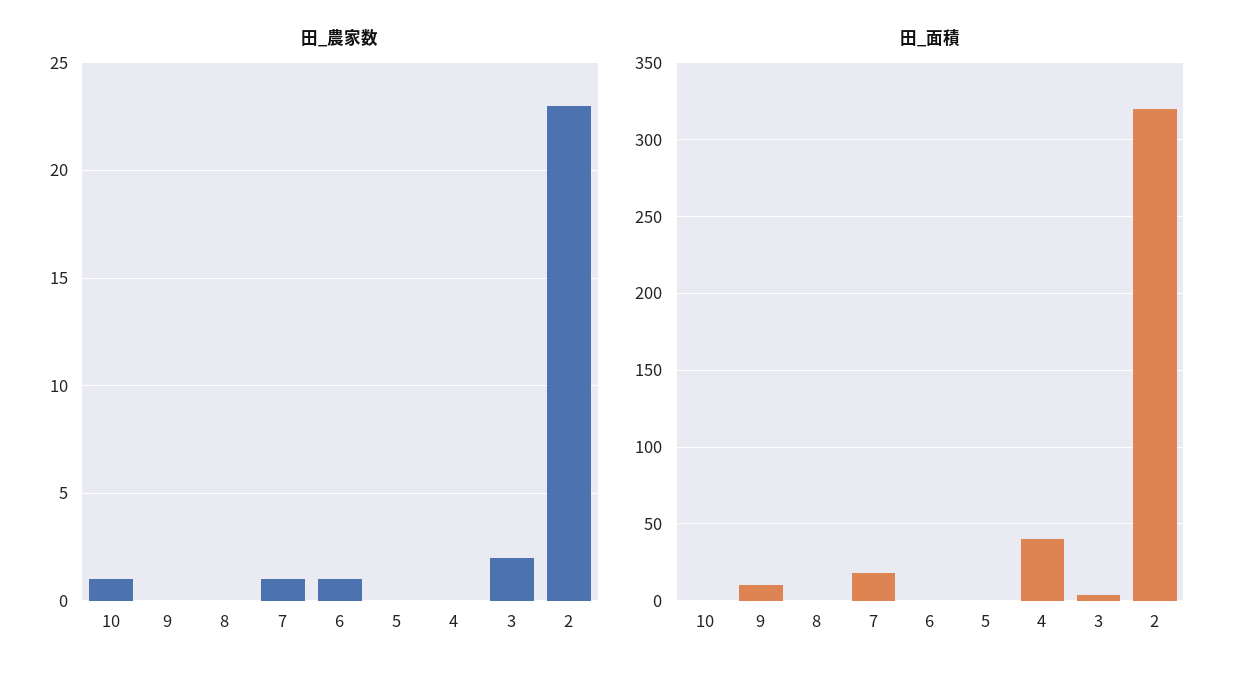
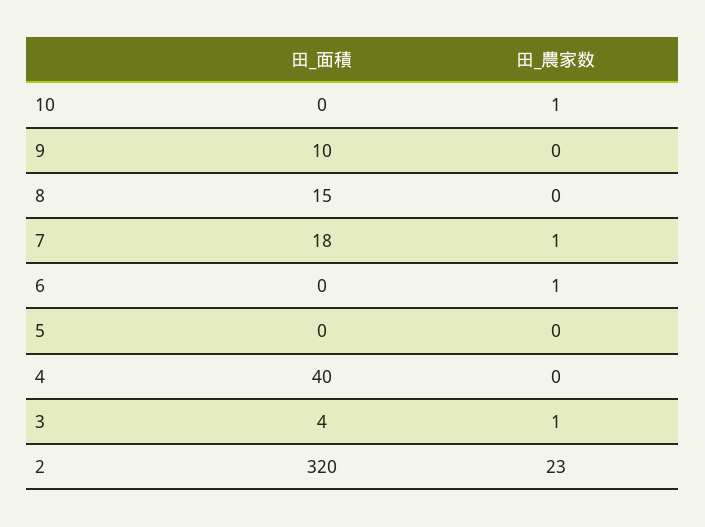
  {
    "田_農家数": {
      "10": 1,
      "9": 0,
      "8": 0,
      "7": 1,
      "6": 1,
      "5": 0,
      "4": 0,
-     "3": 2,
+     "3": 1,
      "2": 23
    },
    "田_面積": {
      "10": 0,
      "9": 10,
-     "8": 0,
+     "8": 15,
      "7": 18,
      "6": 0,
      "5": 0,
      "4": 40,
      "3": 4,
      "2": 320
    }
  }

